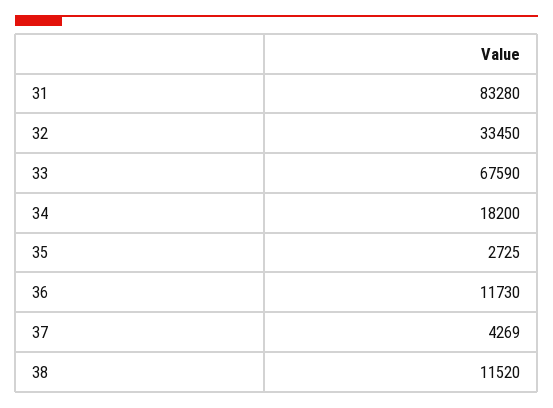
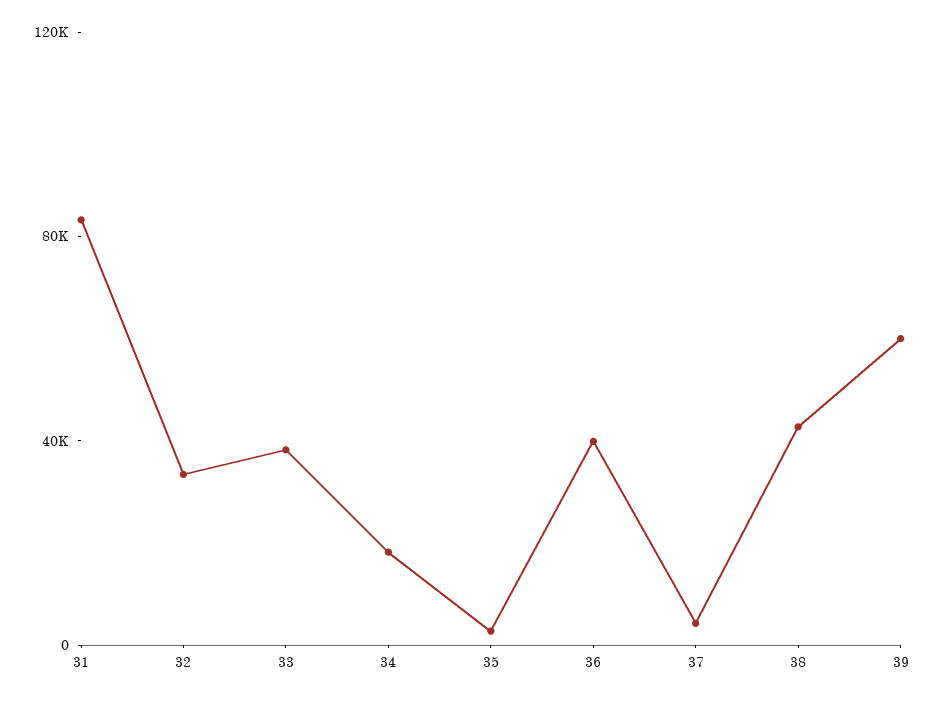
  {
    "31": 83280,
    "32": 33450,
-   "33": 67590,
+   "33": 40000,
    "34": 18200,
    "35": 2725,
-   "36": 11730,
+   "36": 40000,
    "37": 4269,
-   "38": 11520
+   "38": 40000,
+   "39": 60000
  }

